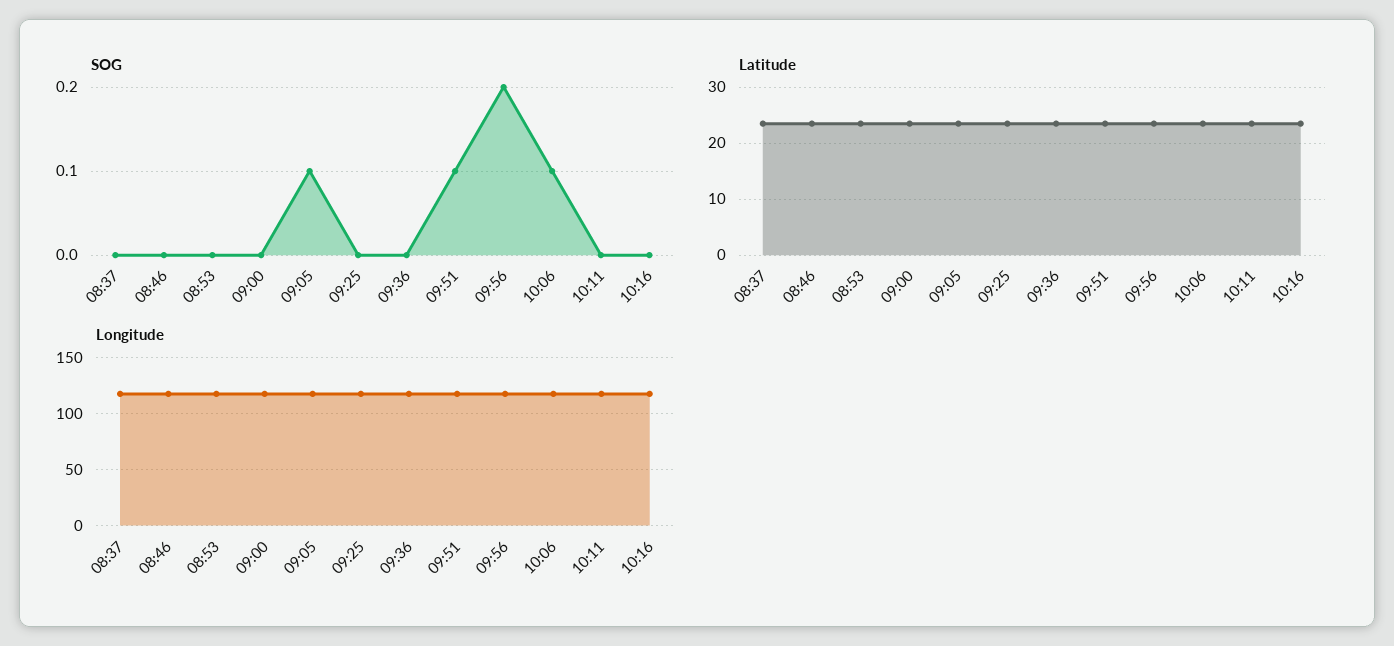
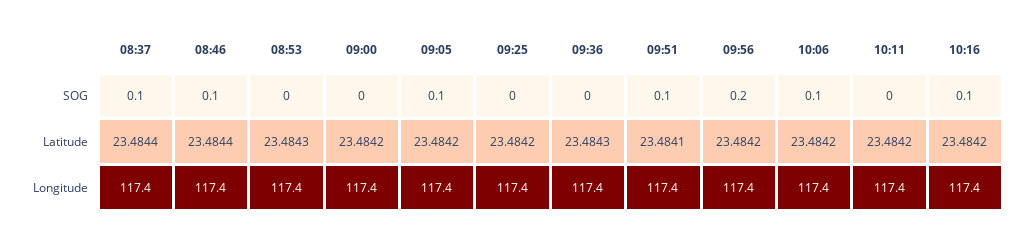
  {
    "SOG": {
-     "08:37": 0,
+     "08:37": 0.1,
-     "08:46": 0,
+     "08:46": 0.1,
      "08:53": 0,
      "09:00": 0,
      "09:05": 0.1,
      "09:25": 0,
      "09:36": 0,
      "09:51": 0.1,
      "09:56": 0.2,
      "10:06": 0.1,
      "10:11": 0,
-     "10:16": 0
+     "10:16": 0.1
    },
    "Latitude": {
      "08:37": 23.4844,
      "08:46": 23.4844,
      "08:53": 23.4843,
      "09:00": 23.4842,
      "09:05": 23.4842,
      "09:25": 23.4842,
      "09:36": 23.4843,
      "09:51": 23.4841,
      "09:56": 23.4842,
      "10:06": 23.4842,
      "10:11": 23.4842,
      "10:16": 23.4842
    },
    "Longitude": {
      "08:37": 117.4,
      "08:46": 117.4,
      "08:53": 117.4,
      "09:00": 117.4,
      "09:05": 117.4,
      "09:25": 117.4,
      "09:36": 117.4,
      "09:51": 117.4,
      "09:56": 117.4,
      "10:06": 117.4,
      "10:11": 117.4,
      "10:16": 117.4
    }
  }

